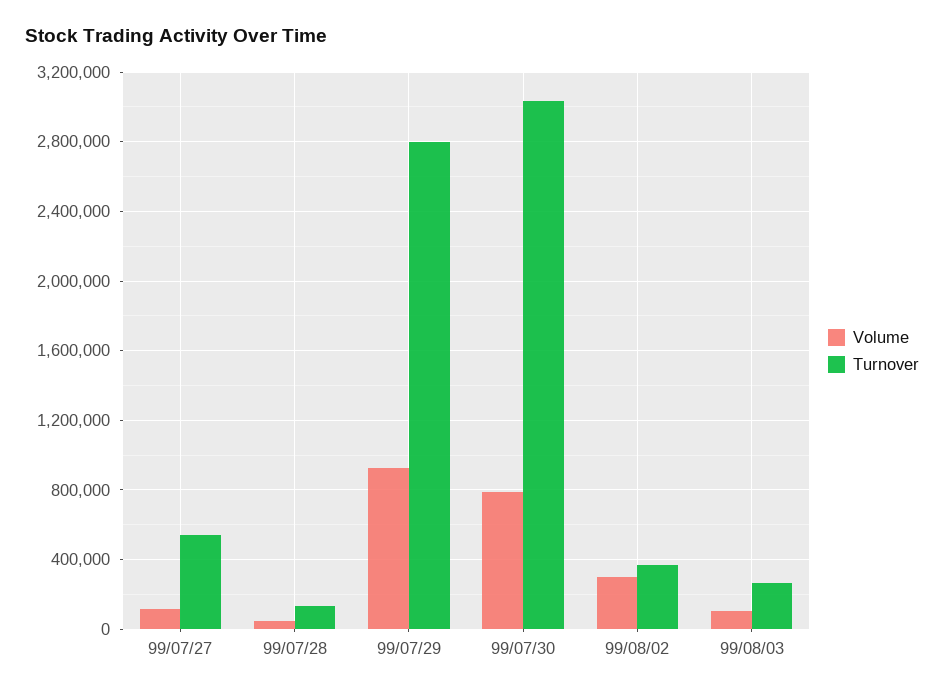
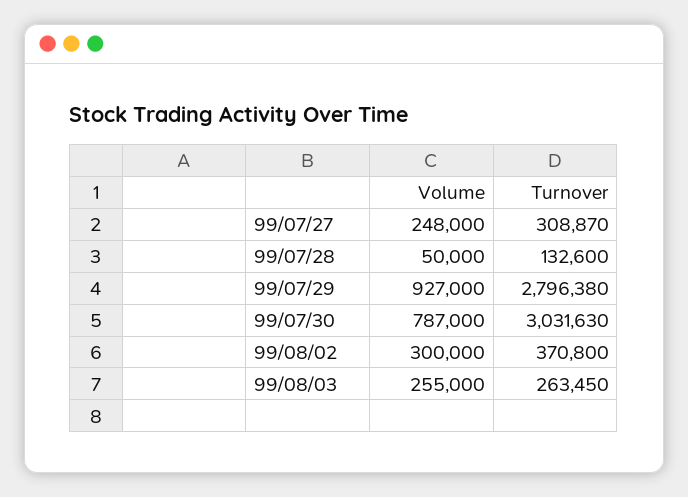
  {
    "Volume": {
-     "99/07/27": 100000,
+     "99/07/27": 248000,
      "99/07/28": 50000,
      "99/07/29": 927000,
      "99/07/30": 787000,
      "99/08/02": 300000,
-     "99/08/03": 100000
+     "99/08/03": 255000
    },
    "Turnover": {
-     "99/07/27": 550000,
+     "99/07/27": 308870,
      "99/07/28": 132600,
      "99/07/29": 2796380,
      "99/07/30": 3031630,
      "99/08/02": 370800,
      "99/08/03": 263450
    }
  }

